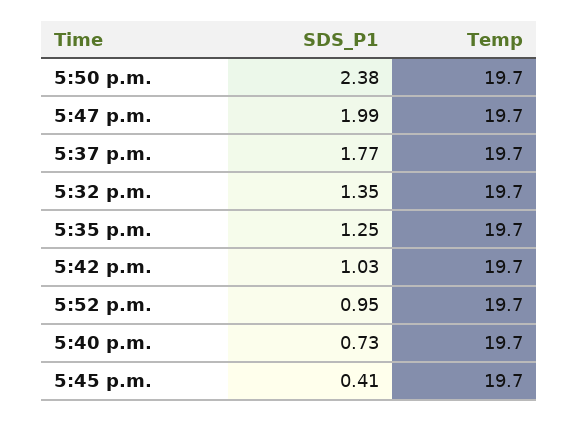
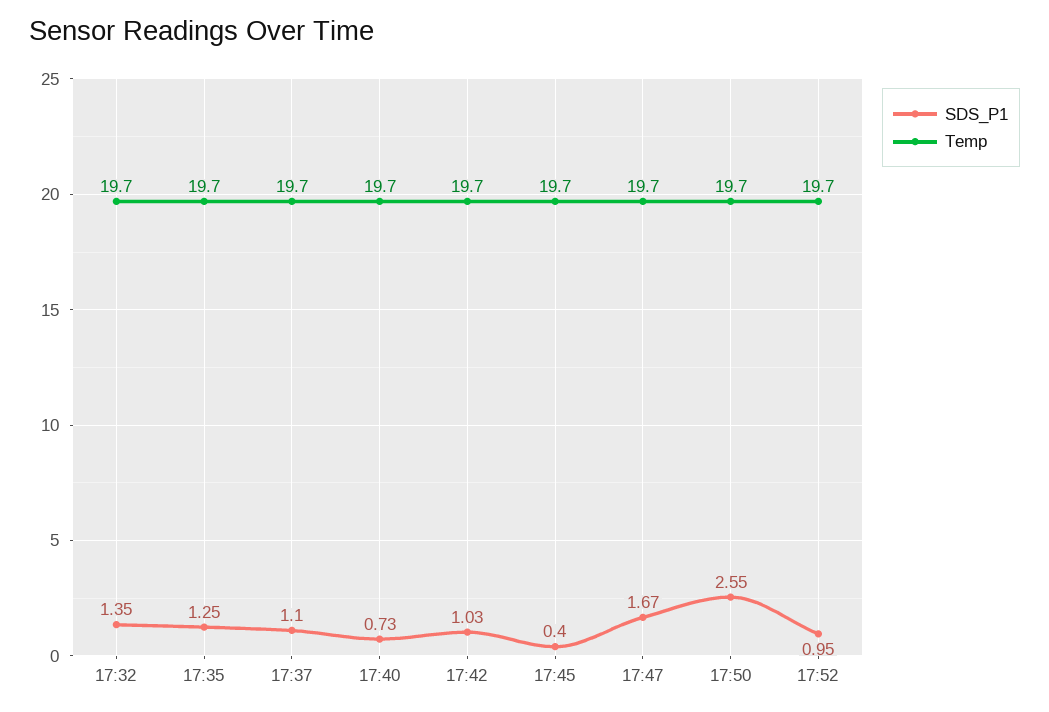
  {
    "SDS_P1": {
-     "5:50 p.m.": 2.38,
+     "5:50 p.m.": 2.55,
-     "5:47 p.m.": 1.99,
+     "5:47 p.m.": 1.67,
-     "5:37 p.m.": 1.77,
+     "5:37 p.m.": 1.1,
      "5:32 p.m.": 1.35,
      "5:35 p.m.": 1.25,
      "5:42 p.m.": 1.03,
      "5:52 p.m.": 0.95,
      "5:40 p.m.": 0.73,
-     "5:45 p.m.": 0.41
+     "5:45 p.m.": 0.4
    },
    "Temp": {
      "5:50 p.m.": 19.7,
      "5:47 p.m.": 19.7,
      "5:37 p.m.": 19.7,
      "5:32 p.m.": 19.7,
      "5:35 p.m.": 19.7,
      "5:42 p.m.": 19.7,
      "5:52 p.m.": 19.7,
      "5:40 p.m.": 19.7,
      "5:45 p.m.": 19.7
    }
  }

